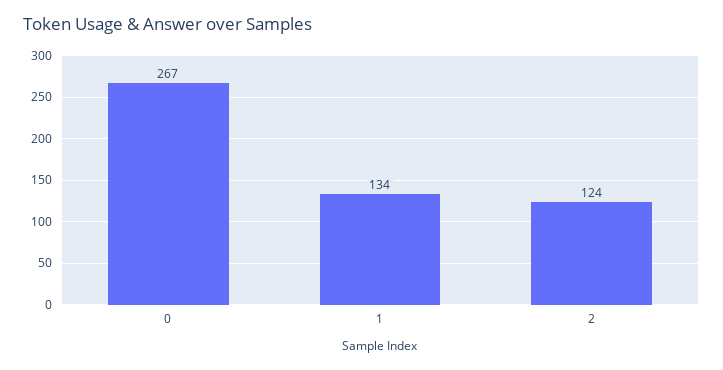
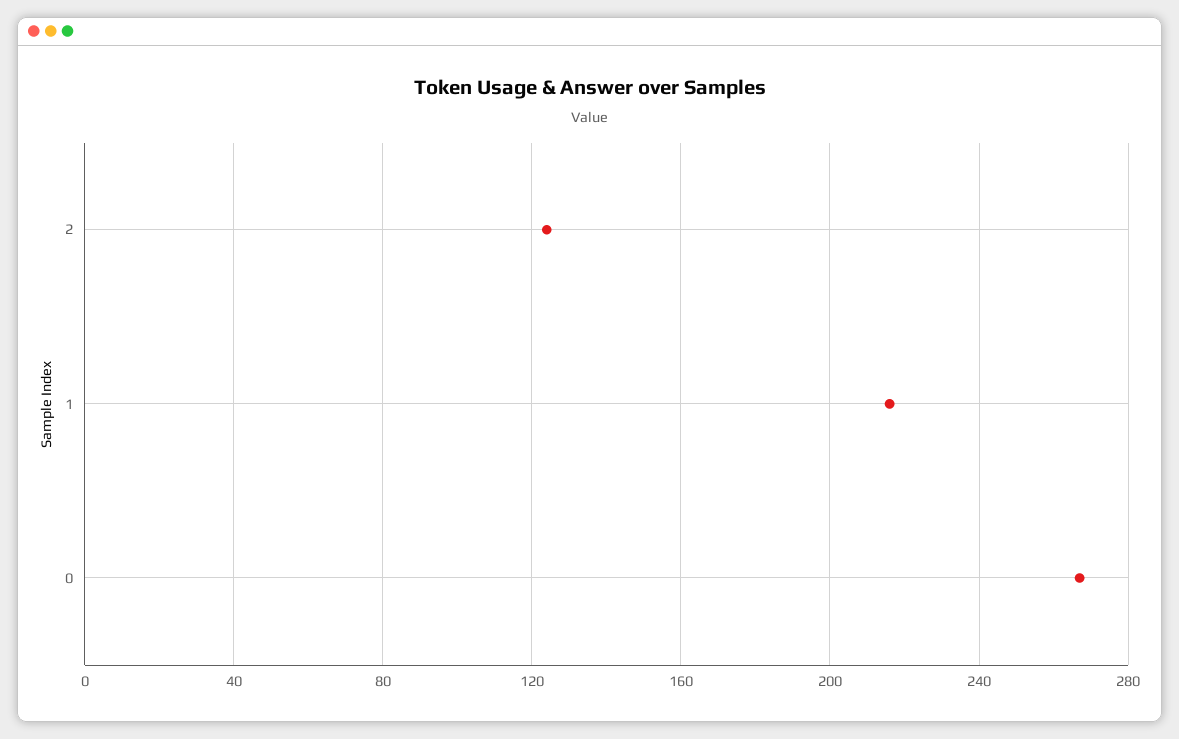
  {
    "0": 267,
-   "1": 134,
+   "1": 215,
    "2": 124
  }

